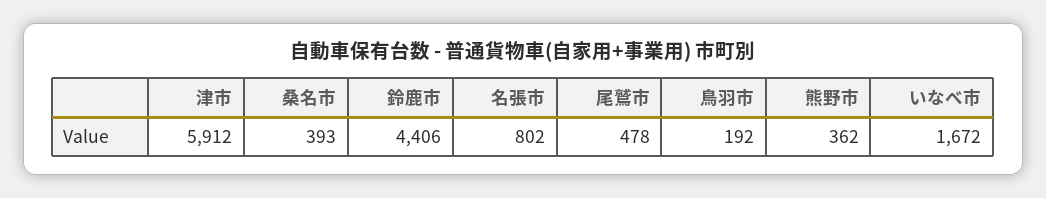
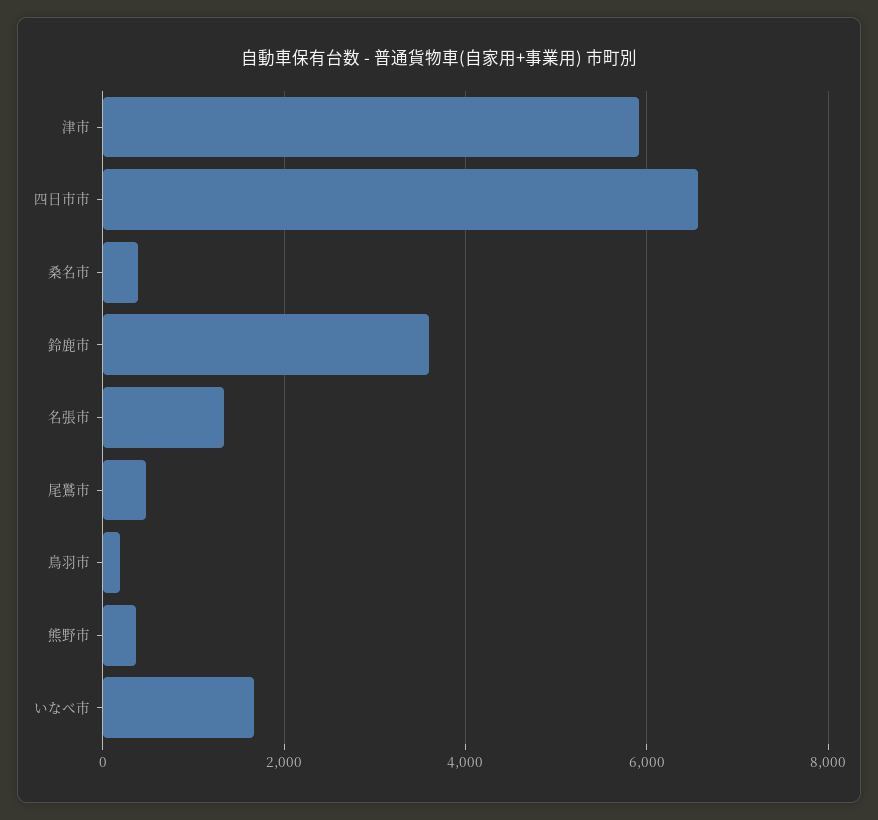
  {
    "津市": 5912,
    "桑名市": 393,
-   "鈴鹿市": 4406,
+   "鈴鹿市": 3600,
-   "名張市": 802,
+   "名張市": 1400,
    "尾鷲市": 478,
    "鳥羽市": 192,
    "熊野市": 362,
-   "いなべ市": 1672
+   "いなべ市": 1672,
+   "四日市市": 6600
  }

